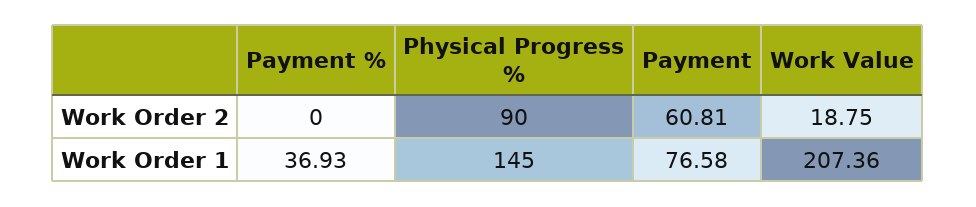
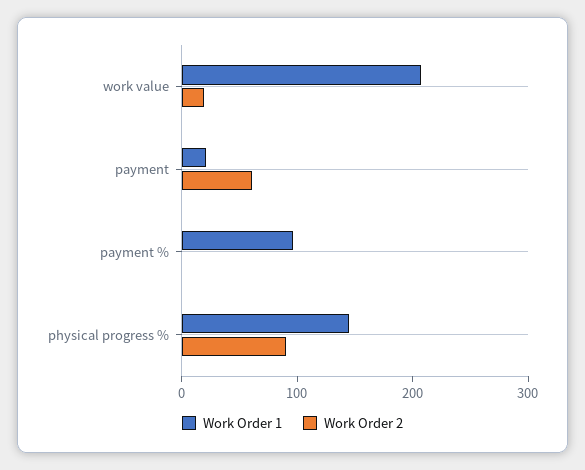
  {
    "Work Order 2": {
      "Payment %": 0,
      "Physical Progress %": 90,
      "Payment": 60.81,
      "Work Value": 18.75
    },
    "Work Order 1": {
-     "Payment %": 36.93,
+     "Payment %": 100,
      "Physical Progress %": 145,
-     "Payment": 76.58,
+     "Payment": 20,
      "Work Value": 207.36
    }
  }

